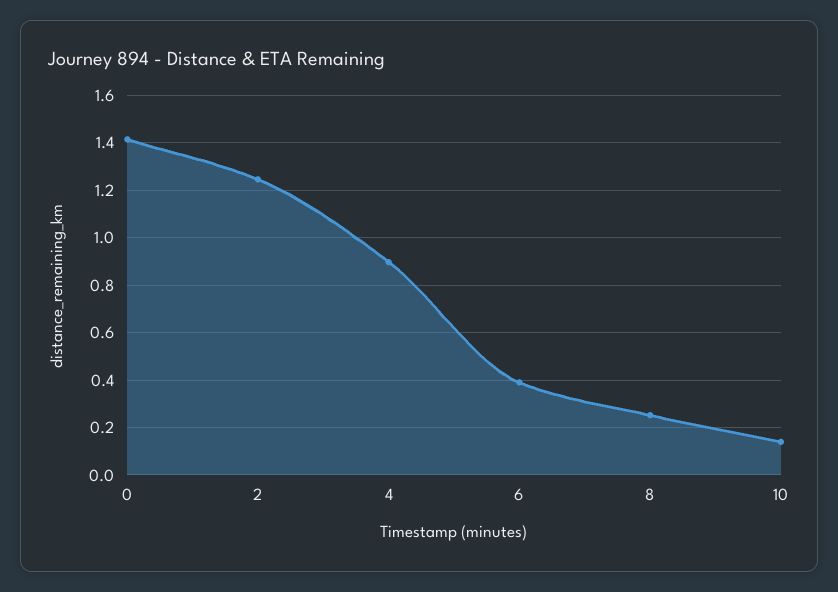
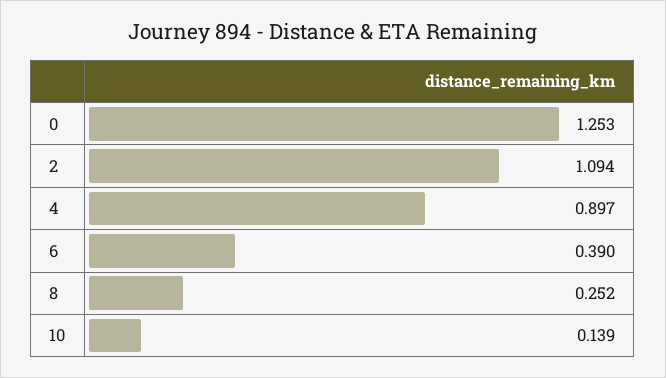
  {
-   "0": 1.4,
+   "0": 1.253,
-   "2": 1.25,
+   "2": 1.094,
    "4": 0.897,
    "6": 0.39,
    "8": 0.252,
    "10": 0.139
  }

